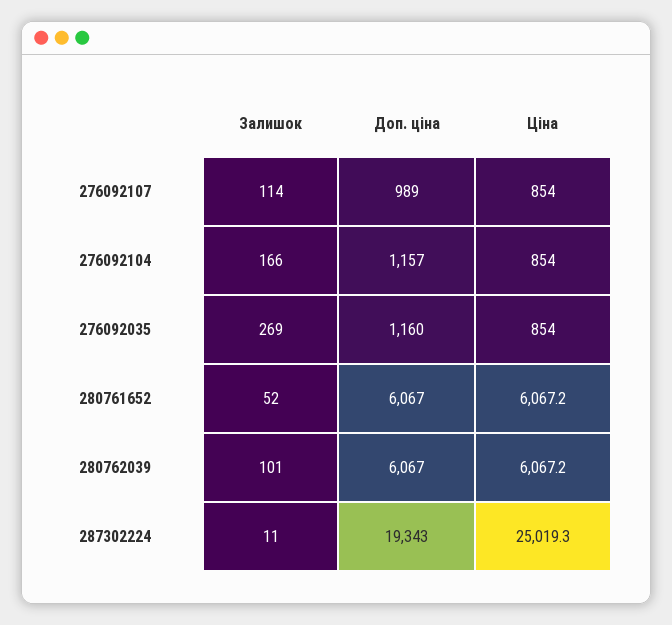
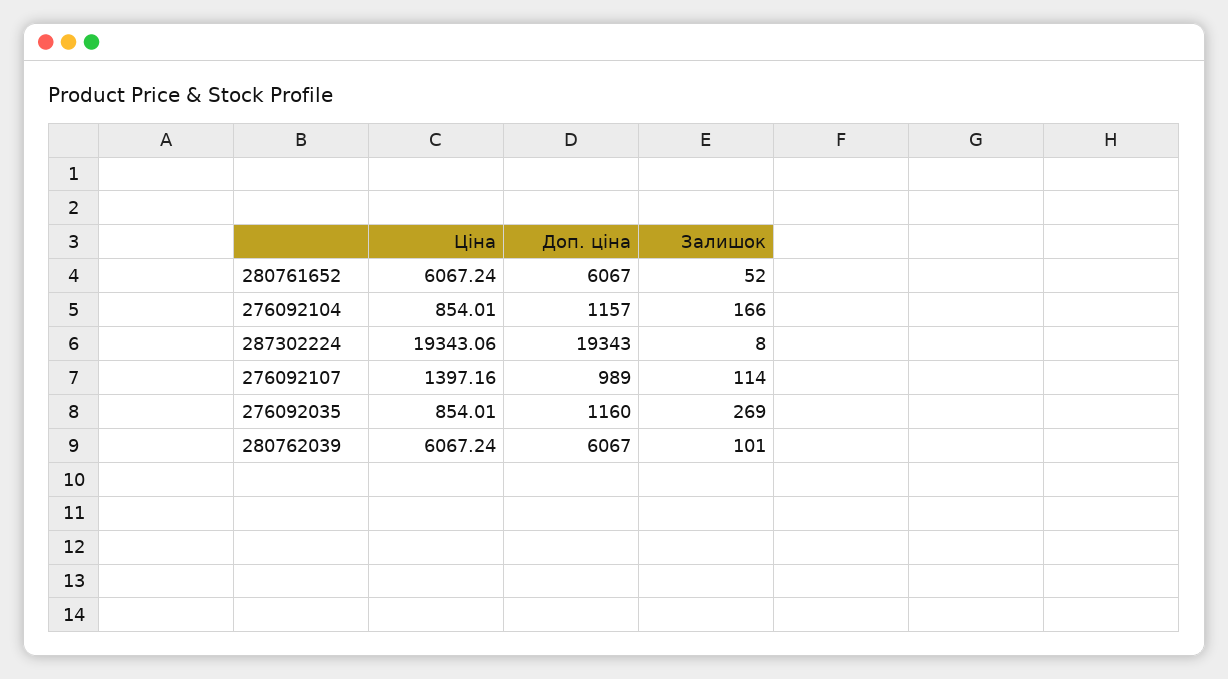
  {
    "Залишок": {
      "276092107": 114,
      "276092104": 166,
      "276092035": 269,
      "280761652": 52,
      "280762039": 101,
-     "287302224": 11
+     "287302224": 8
    },
    "Доп. ціна": {
      "276092107": 989,
      "276092104": 1157,
      "276092035": 1160,
      "280761652": 6067,
      "280762039": 6067,
      "287302224": 19343
    },
    "Ціна": {
-     "276092107": 854,
+     "276092107": 1397.16,
      "276092104": 854.01,
      "276092035": 854.01,
      "280761652": 6067.24,
      "280762039": 6067.24,
-     "287302224": 25019.3
+     "287302224": 19343.06
    }
  }

